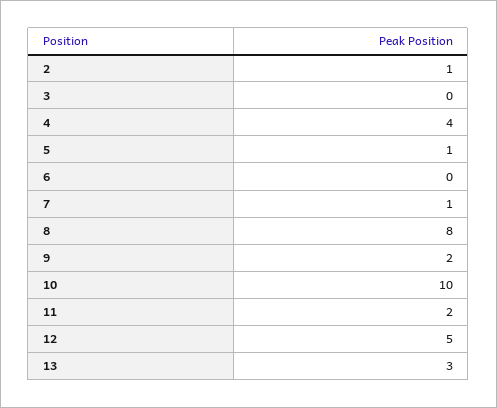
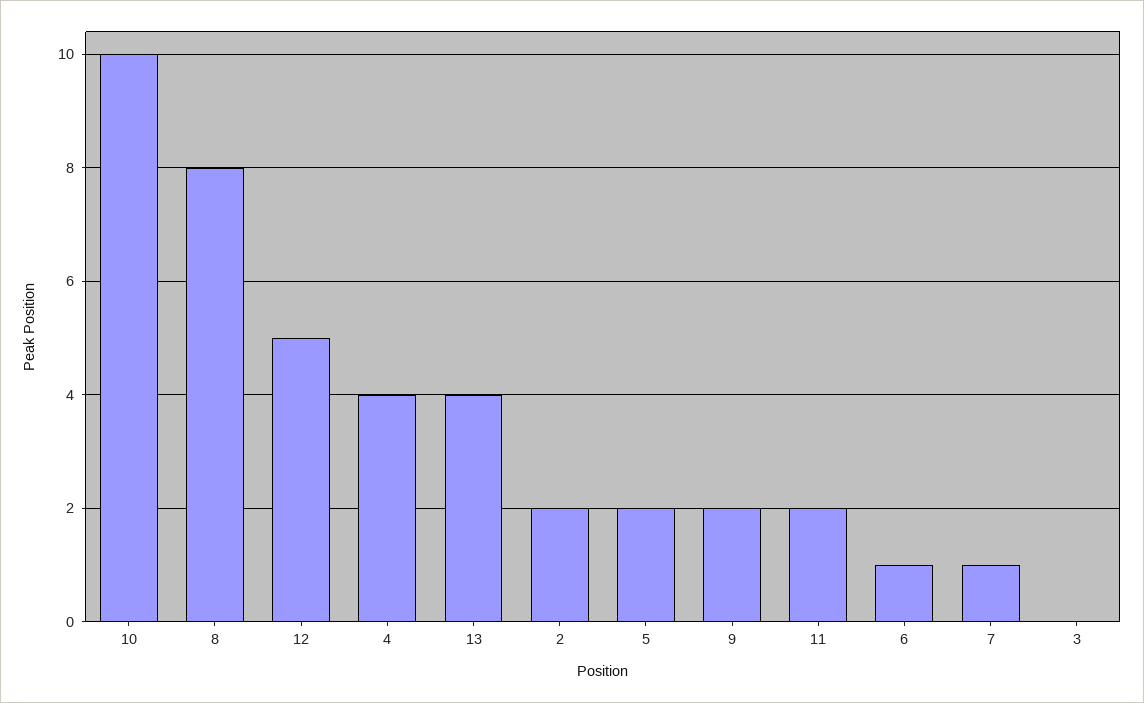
  {
-   "2": 1,
+   "2": 2,
    "3": 0,
    "4": 4,
-   "5": 1,
+   "5": 2,
-   "6": 0,
+   "6": 1,
    "7": 1,
    "8": 8,
    "9": 2,
    "10": 10,
    "11": 2,
    "12": 5,
-   "13": 3
+   "13": 4
  }

